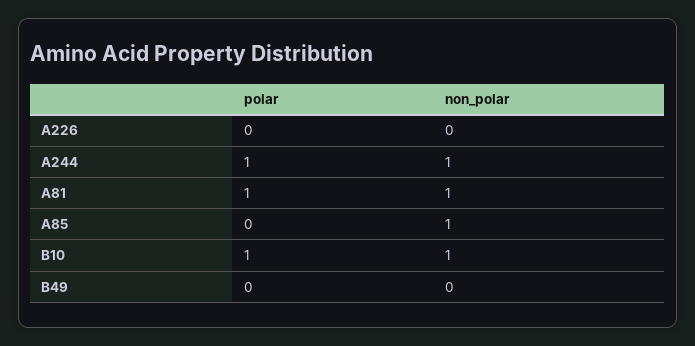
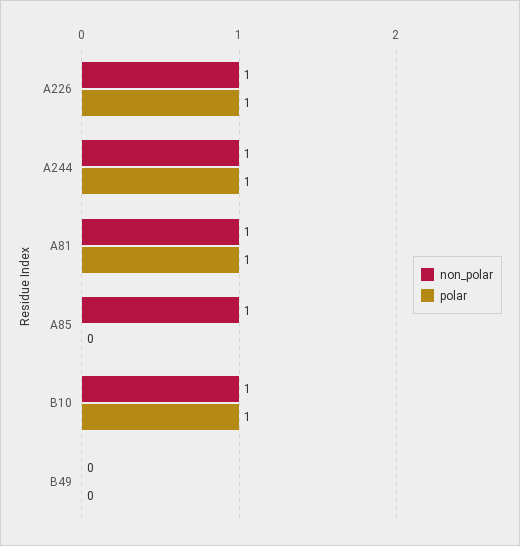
  {
    "polar": {
-     "A226": 0,
+     "A226": 1,
      "A244": 1,
      "A81": 1,
      "A85": 0,
      "B10": 1,
      "B49": 0
    },
    "non_polar": {
-     "A226": 0,
+     "A226": 1,
      "A244": 1,
      "A81": 1,
      "A85": 1,
      "B10": 1,
      "B49": 0
    }
  }

